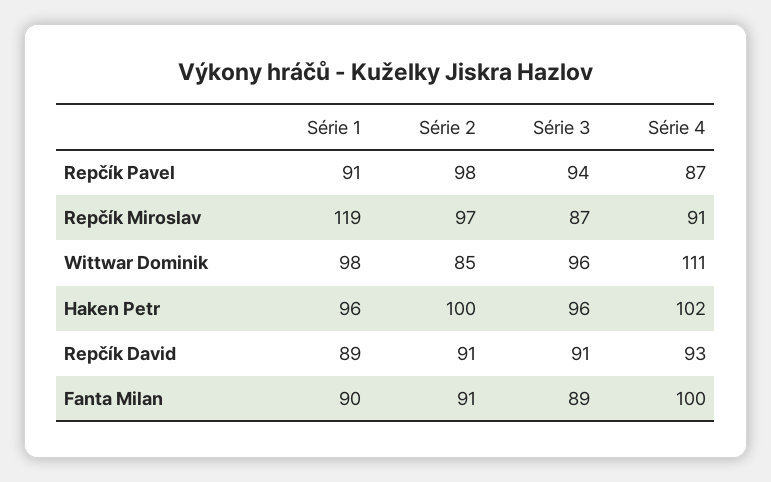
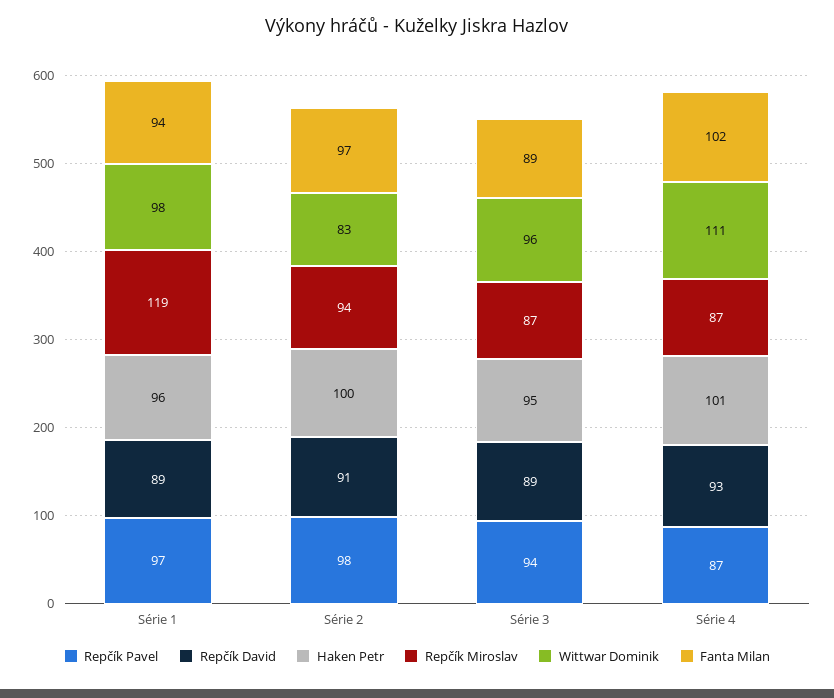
  {
    "Repčík Pavel": {
-     "Série 1": 91,
+     "Série 1": 97,
      "Série 2": 98,
      "Série 3": 94,
      "Série 4": 87
    },
    "Repčík Miroslav": {
      "Série 1": 119,
-     "Série 2": 97,
+     "Série 2": 94,
      "Série 3": 87,
-     "Série 4": 91
+     "Série 4": 87
    },
    "Wittwar Dominik": {
      "Série 1": 98,
-     "Série 2": 85,
+     "Série 2": 83,
      "Série 3": 96,
      "Série 4": 111
    },
    "Haken Petr": {
      "Série 1": 96,
      "Série 2": 100,
-     "Série 3": 96,
+     "Série 3": 95,
-     "Série 4": 102
+     "Série 4": 101
    },
    "Repčík David": {
      "Série 1": 89,
      "Série 2": 91,
-     "Série 3": 91,
+     "Série 3": 89,
      "Série 4": 93
    },
    "Fanta Milan": {
-     "Série 1": 90,
+     "Série 1": 94,
-     "Série 2": 91,
+     "Série 2": 97,
      "Série 3": 89,
-     "Série 4": 100
+     "Série 4": 102
    }
  }

